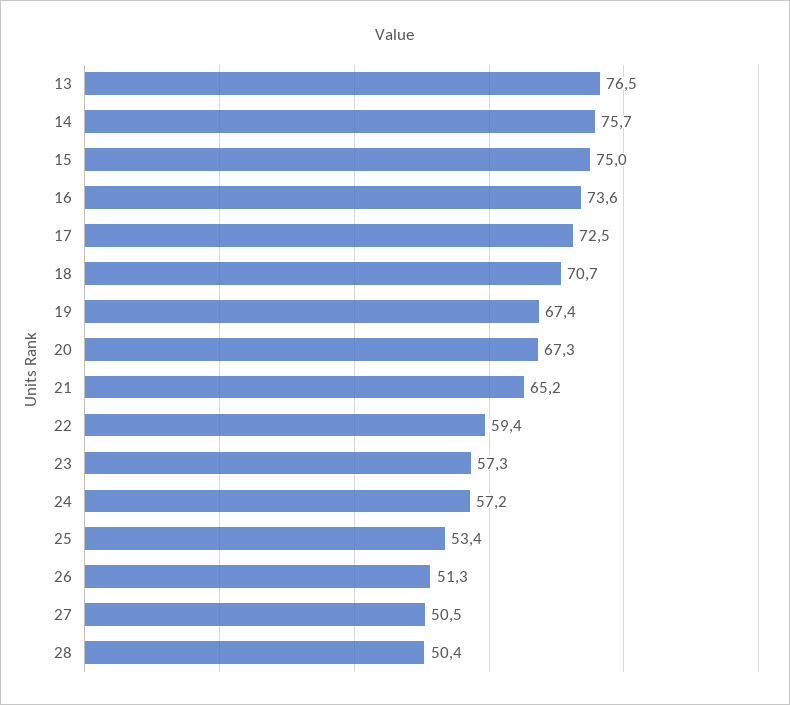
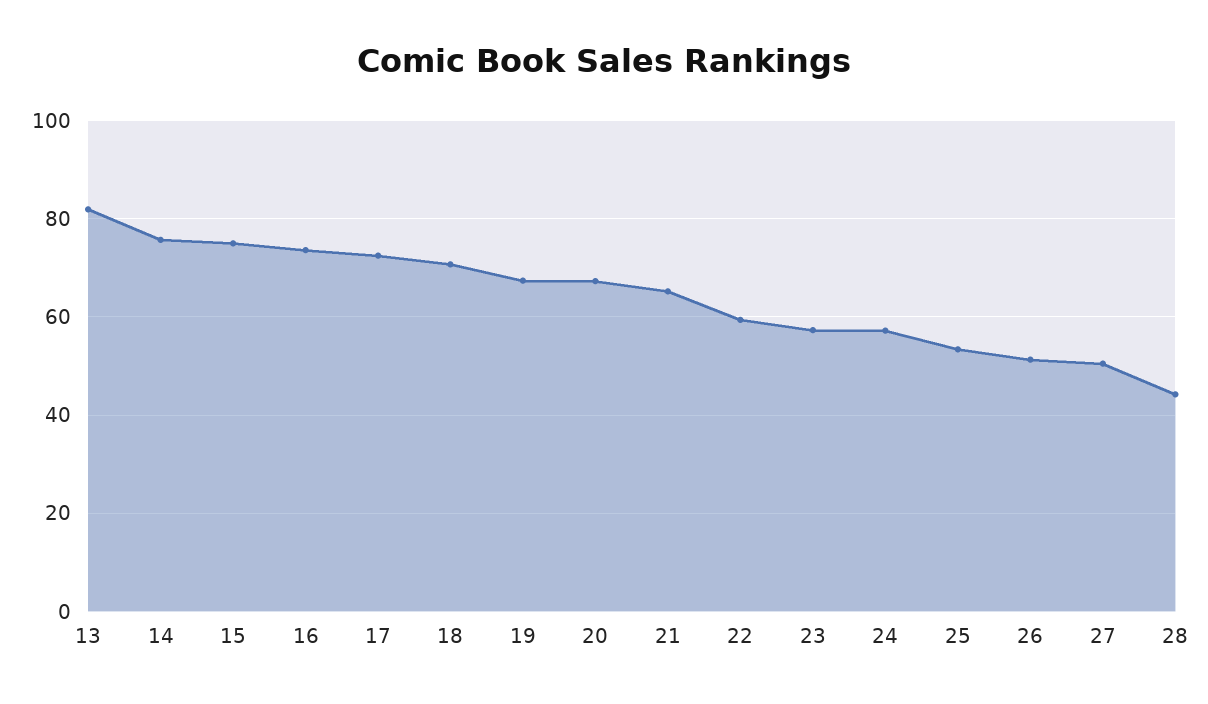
  {
-   "13": 76.5,
+   "13": 82,
    "14": 75.7,
    "15": 75,
    "16": 73.6,
    "17": 72.5,
    "18": 70.7,
    "19": 67.4,
    "20": 67.3,
    "21": 65.2,
    "22": 59.4,
    "23": 57.3,
    "24": 57.2,
    "25": 53.4,
    "26": 51.3,
    "27": 50.5,
-   "28": 50.4
+   "28": 44
  }

